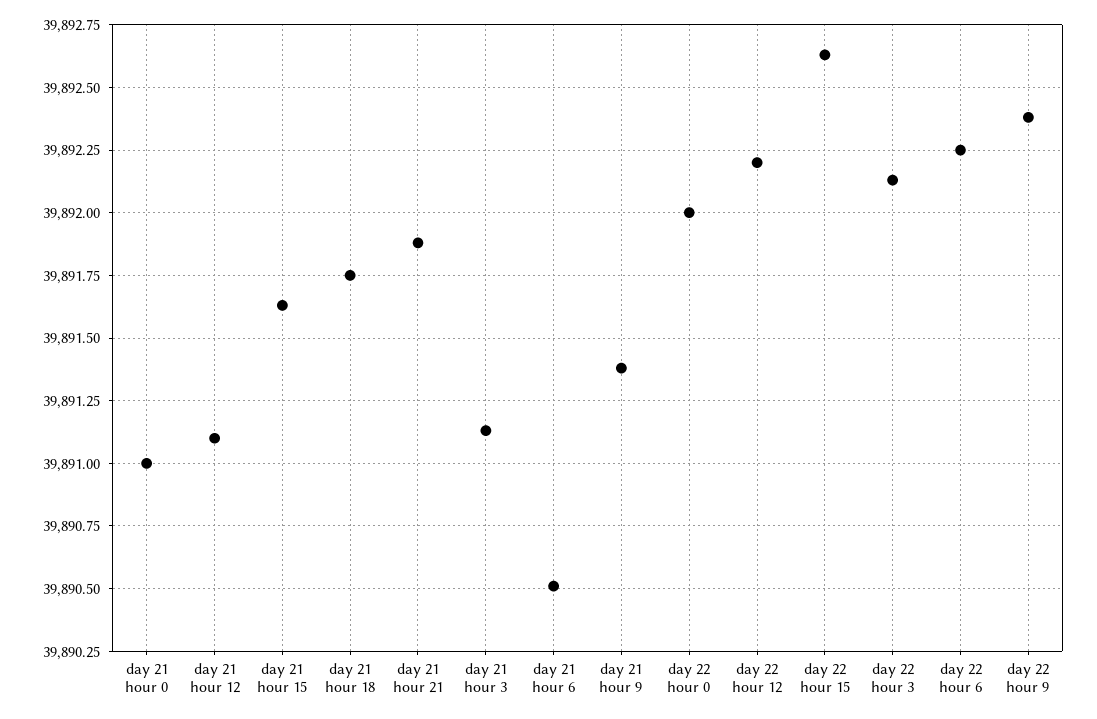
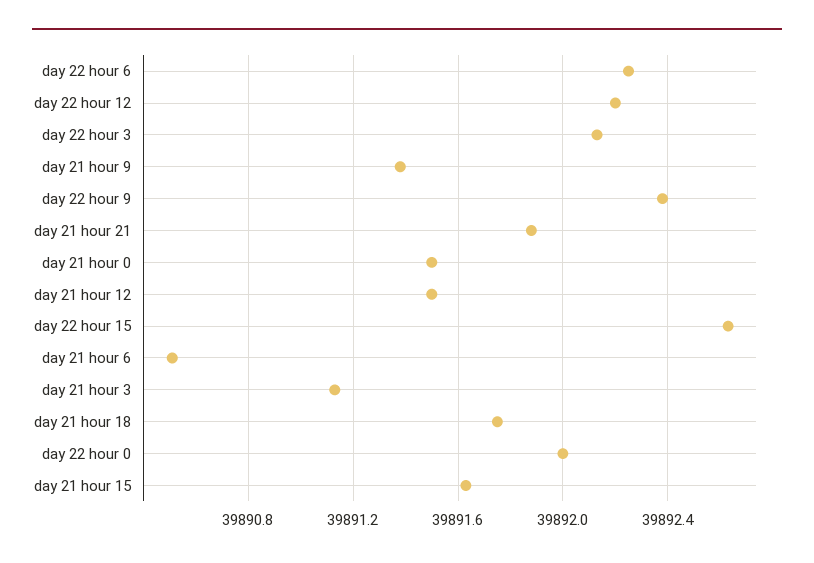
  {
-   "day 21 hour 0": 39891,
+   "day 21 hour 0": 39891.5,
-   "day 21 hour 12": 39891.1,
+   "day 21 hour 12": 39891.5,
    "day 21 hour 15": 39891.65,
    "day 21 hour 18": 39891.75,
    "day 21 hour 21": 39891.9,
    "day 21 hour 3": 39891.15,
    "day 21 hour 6": 39890.5,
    "day 21 hour 9": 39891.4,
    "day 22 hour 0": 39892,
    "day 22 hour 12": 39892.2,
    "day 22 hour 15": 39892.65,
    "day 22 hour 3": 39892.15,
    "day 22 hour 6": 39892.25,
    "day 22 hour 9": 39892.4
  }

